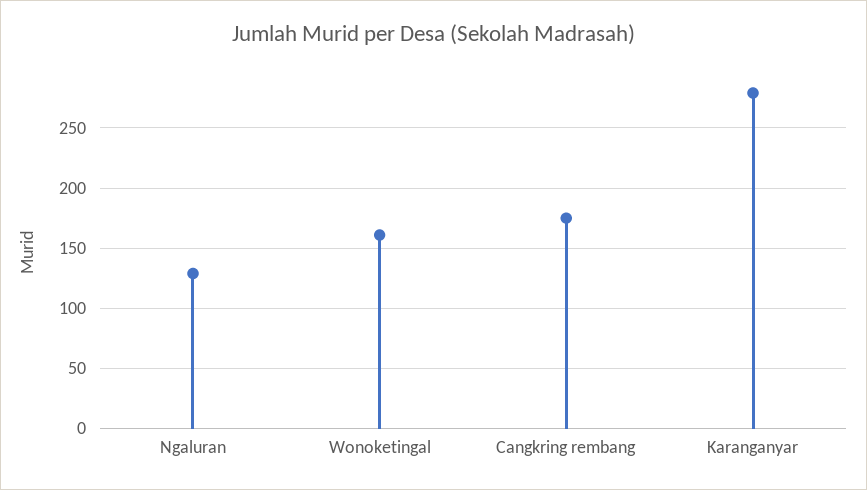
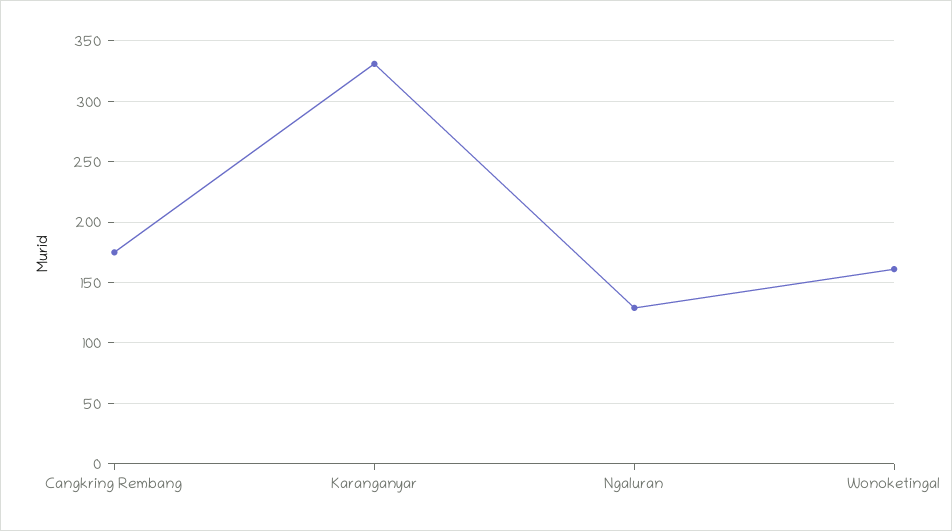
  {
    "Ngaluran": 130,
    "Wonoketingal": 160,
    "Cangkring rembang": 175,
-   "Karanganyar": 280
+   "Karanganyar": 330
  }

